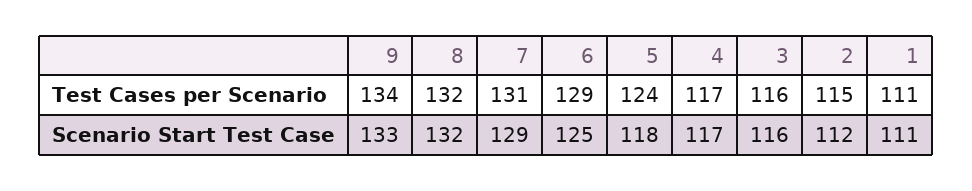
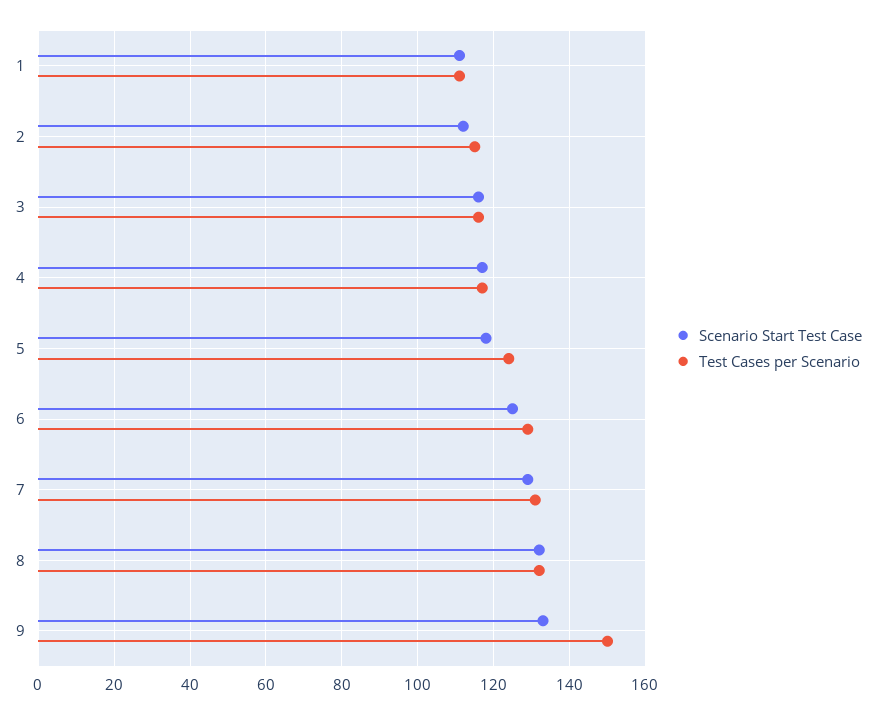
  {
    "Test Cases per Scenario": {
-     "9": 134,
+     "9": 150,
      "8": 132,
      "7": 131,
      "6": 129,
      "5": 124,
      "4": 117,
      "3": 116,
      "2": 115,
      "1": 111
    },
    "Scenario Start Test Case": {
      "9": 133,
      "8": 132,
      "7": 129,
      "6": 125,
      "5": 118,
      "4": 117,
      "3": 116,
      "2": 112,
      "1": 111
    }
  }

